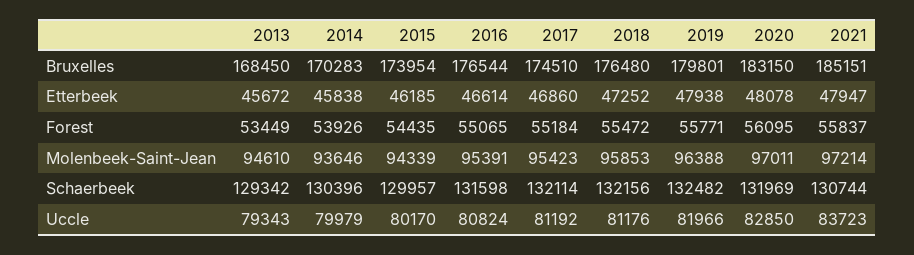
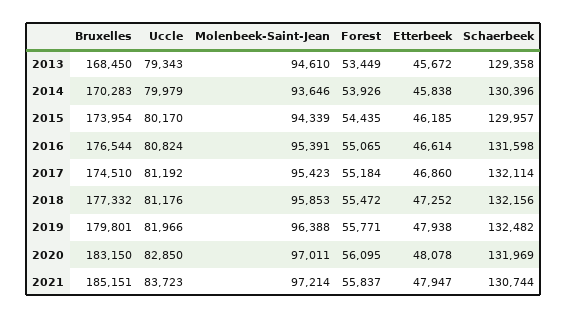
  {
    "2013": {
      "Bruxelles": 168450,
      "Etterbeek": 45672,
      "Forest": 53449,
      "Molenbeek-Saint-Jean": 94610,
-     "Schaerbeek": 129342,
+     "Schaerbeek": 129358,
      "Uccle": 79343
    },
    "2014": {
      "Bruxelles": 170283,
      "Etterbeek": 45838,
      "Forest": 53926,
      "Molenbeek-Saint-Jean": 93646,
      "Schaerbeek": 130396,
      "Uccle": 79979
    },
    "2015": {
      "Bruxelles": 173954,
      "Etterbeek": 46185,
      "Forest": 54435,
      "Molenbeek-Saint-Jean": 94339,
      "Schaerbeek": 129957,
      "Uccle": 80170
    },
    "2016": {
      "Bruxelles": 176544,
      "Etterbeek": 46614,
      "Forest": 55065,
      "Molenbeek-Saint-Jean": 95391,
      "Schaerbeek": 131598,
      "Uccle": 80824
    },
    "2017": {
      "Bruxelles": 174510,
      "Etterbeek": 46860,
      "Forest": 55184,
      "Molenbeek-Saint-Jean": 95423,
      "Schaerbeek": 132114,
      "Uccle": 81192
    },
    "2018": {
-     "Bruxelles": 176480,
+     "Bruxelles": 177332,
      "Etterbeek": 47252,
      "Forest": 55472,
      "Molenbeek-Saint-Jean": 95853,
      "Schaerbeek": 132156,
      "Uccle": 81176
    },
    "2019": {
      "Bruxelles": 179801,
      "Etterbeek": 47938,
      "Forest": 55771,
      "Molenbeek-Saint-Jean": 96388,
      "Schaerbeek": 132482,
      "Uccle": 81966
    },
    "2020": {
      "Bruxelles": 183150,
      "Etterbeek": 48078,
      "Forest": 56095,
      "Molenbeek-Saint-Jean": 97011,
      "Schaerbeek": 131969,
      "Uccle": 82850
    },
    "2021": {
      "Bruxelles": 185151,
      "Etterbeek": 47947,
      "Forest": 55837,
      "Molenbeek-Saint-Jean": 97214,
      "Schaerbeek": 130744,
      "Uccle": 83723
    }
  }

